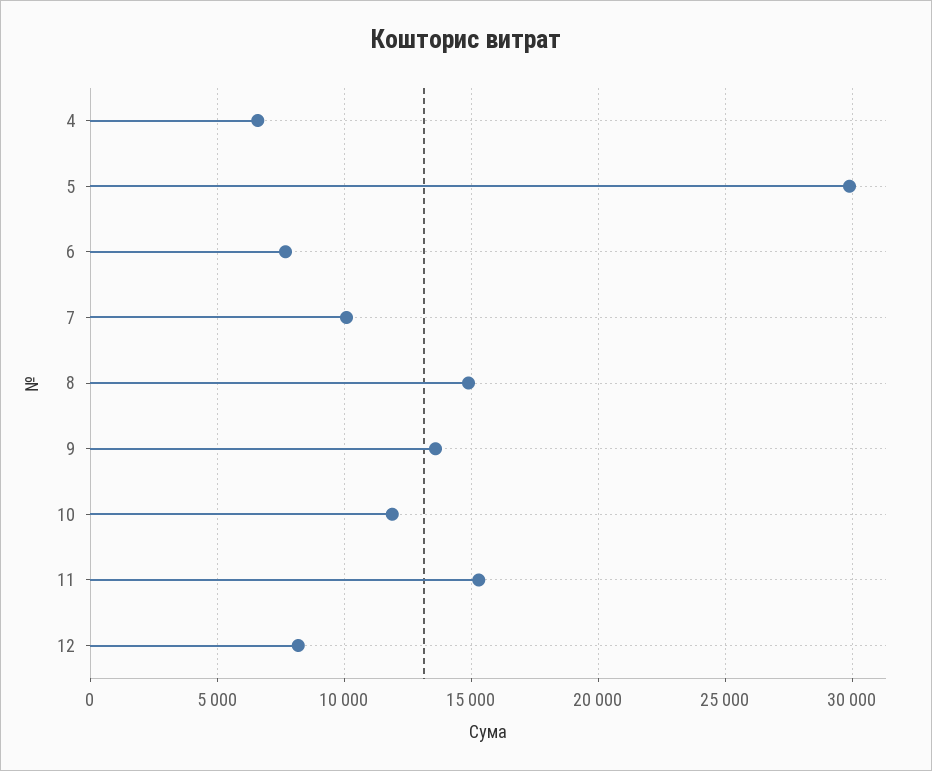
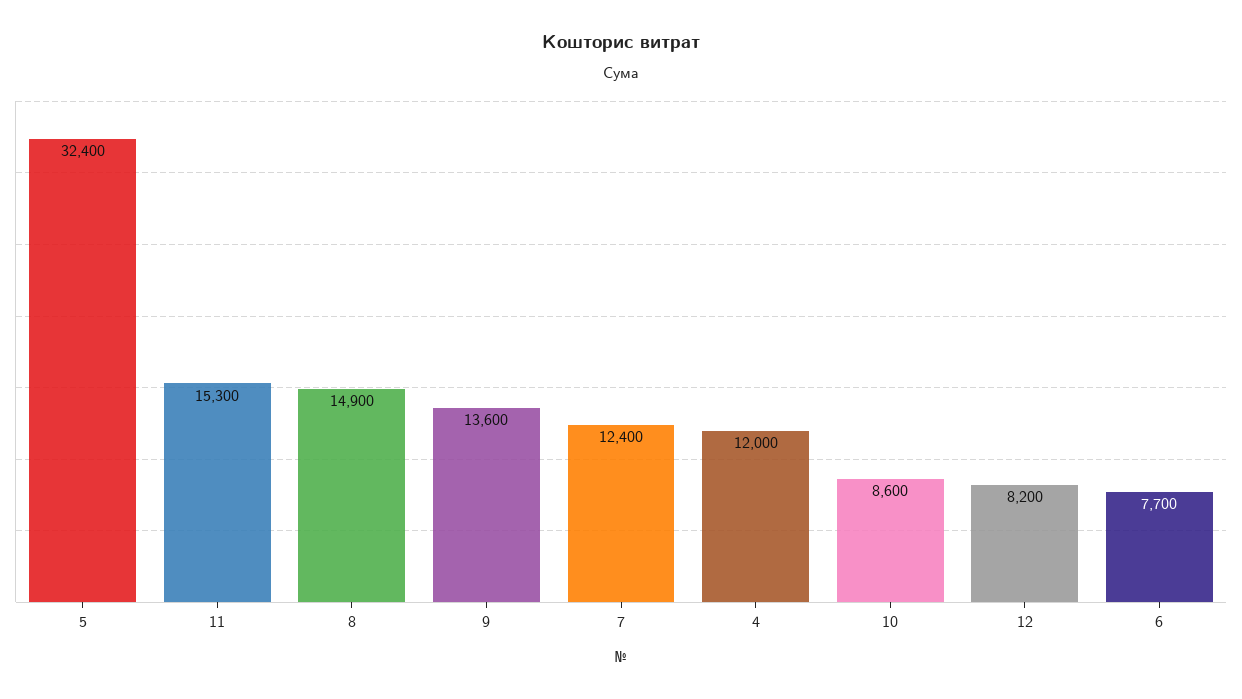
  {
-   "4": 6500,
+   "4": 12000,
-   "5": 30000,
+   "5": 32400,
    "6": 7700,
-   "7": 10000,
+   "7": 12400,
    "8": 14900,
    "9": 13600,
-   "10": 12000,
+   "10": 8600,
    "11": 15300,
    "12": 8200
  }

